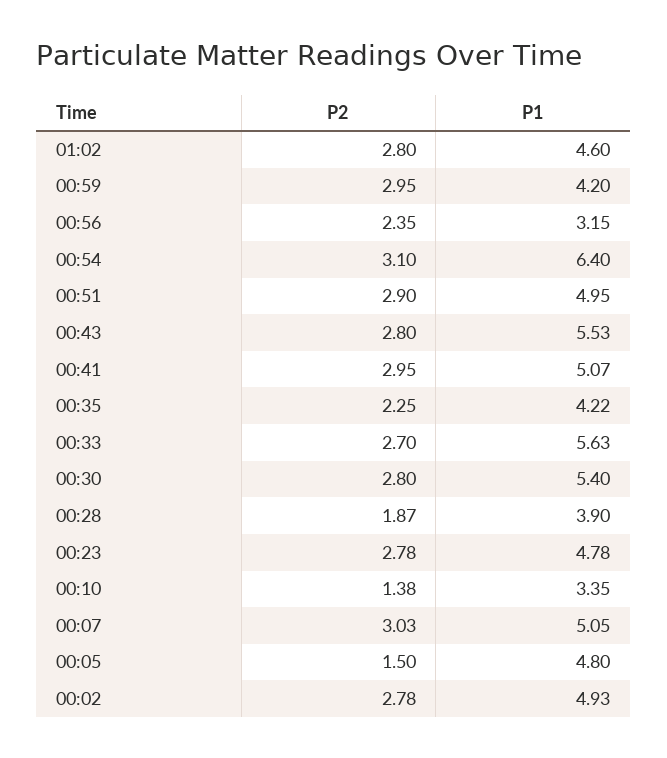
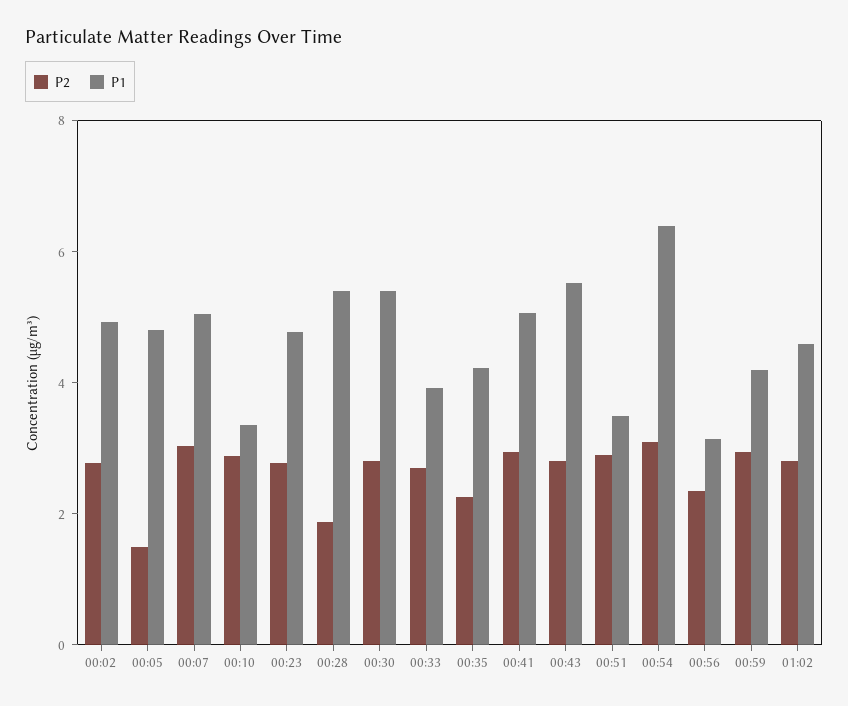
  {
    "P2": {
      "01:02": 2.8,
      "00:59": 2.95,
      "00:56": 2.35,
      "00:54": 3.1,
      "00:51": 2.9,
      "00:43": 2.8,
      "00:41": 2.95,
      "00:35": 2.25,
      "00:33": 2.7,
      "00:30": 2.8,
      "00:28": 1.87,
      "00:23": 2.78,
-     "00:10": 1.38,
+     "00:10": 3,
      "00:07": 3.03,
      "00:05": 1.5,
      "00:02": 2.78
    },
    "P1": {
      "01:02": 4.6,
      "00:59": 4.2,
      "00:56": 3.15,
      "00:54": 6.4,
-     "00:51": 4.95,
+     "00:51": 3.5,
      "00:43": 5.53,
      "00:41": 5.07,
      "00:35": 4.22,
-     "00:33": 5.63,
+     "00:33": 4,
      "00:30": 5.4,
-     "00:28": 3.9,
+     "00:28": 5.5,
      "00:23": 4.78,
      "00:10": 3.35,
      "00:07": 5.05,
      "00:05": 4.8,
      "00:02": 4.93
    }
  }

